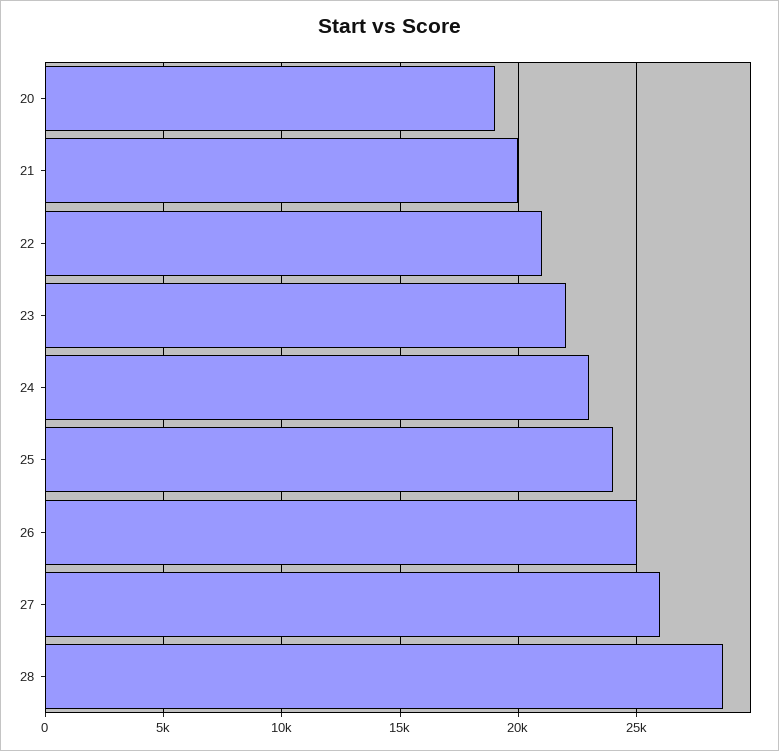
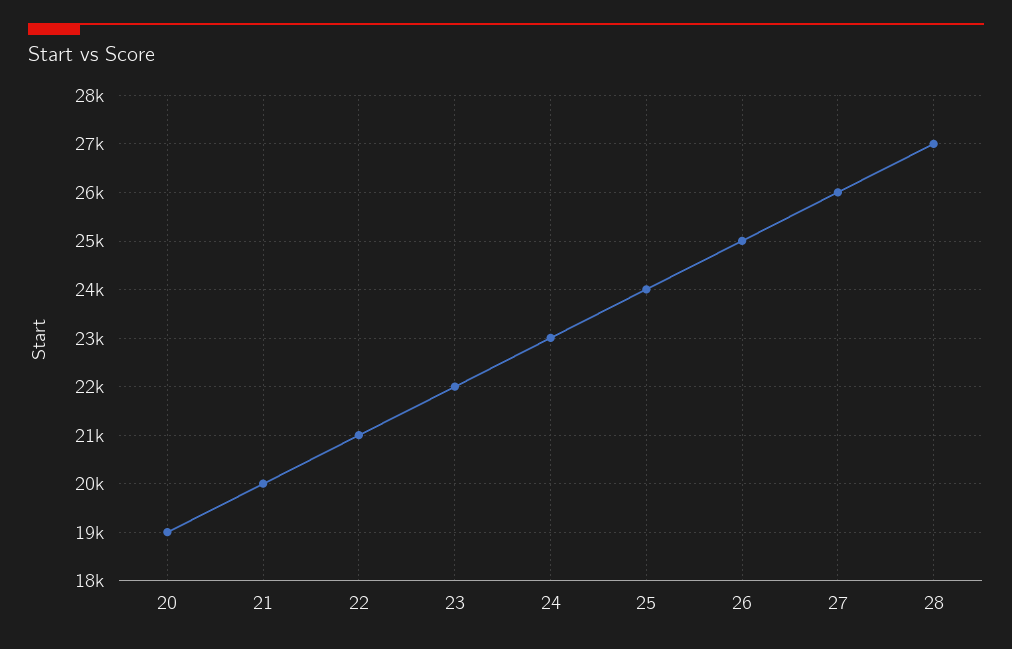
  {
    "20": 19000,
    "21": 20000,
    "22": 21000,
    "23": 22000,
    "24": 23000,
    "25": 24000,
    "26": 25000,
    "27": 26000,
-   "28": 28500
+   "28": 27000
  }

